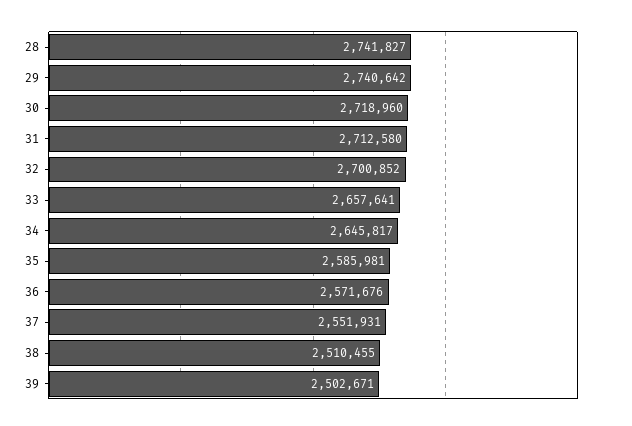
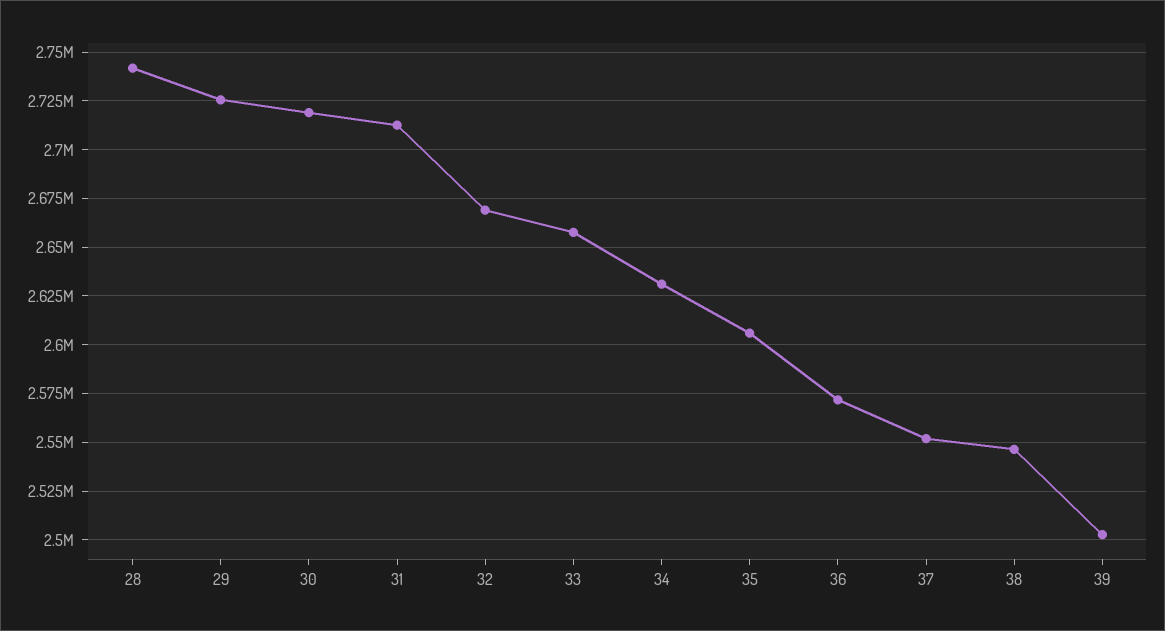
  {
    "28": 2741827,
-   "29": 2740642,
+   "29": 2725000,
    "30": 2718960,
    "31": 2712580,
-   "32": 2700852,
+   "32": 2670000,
    "33": 2657641,
-   "34": 2645817,
+   "34": 2630000,
-   "35": 2585981,
+   "35": 2605000,
    "36": 2571676,
    "37": 2551931,
-   "38": 2510455,
+   "38": 2545000,
    "39": 2502671
  }

